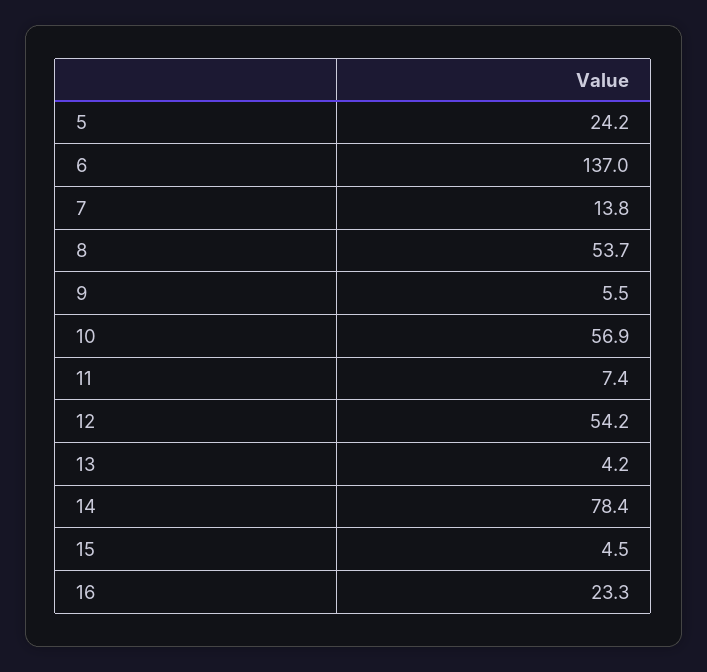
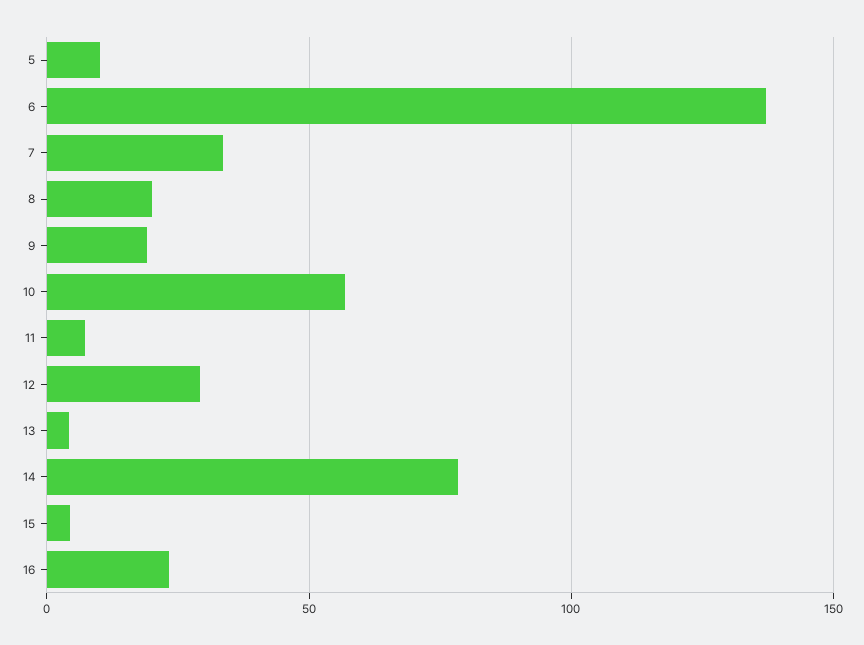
  {
-   "5": 24.2,
+   "5": 10,
    "6": 137,
-   "7": 13.8,
+   "7": 35,
-   "8": 53.7,
+   "8": 20,
-   "9": 5.5,
+   "9": 20,
    "10": 56.9,
    "11": 7.4,
-   "12": 54.2,
+   "12": 30,
    "13": 4.2,
    "14": 78.4,
    "15": 4.5,
    "16": 23.3
  }

